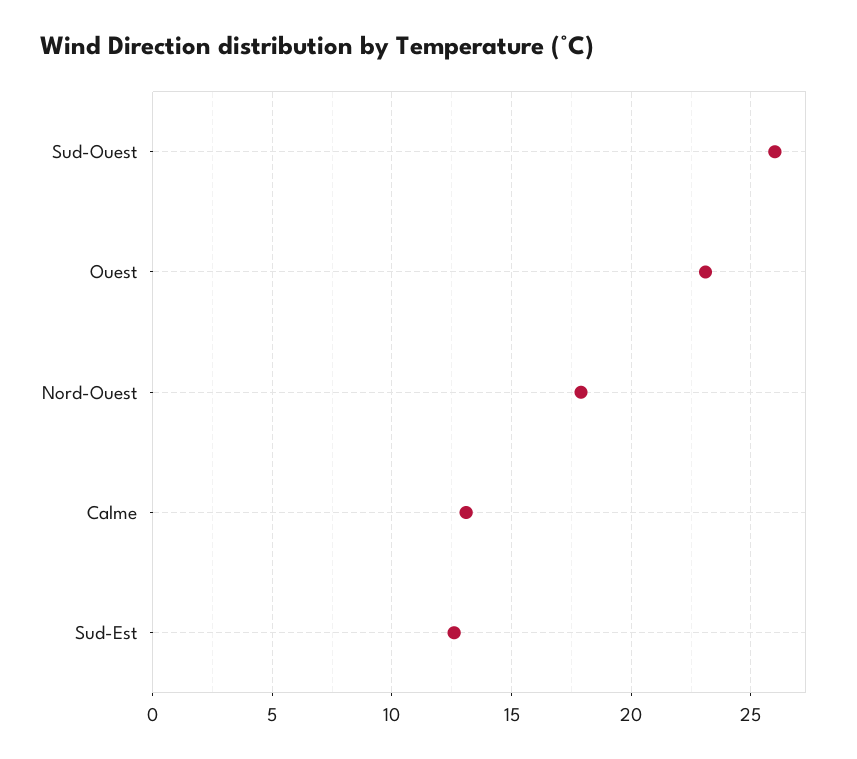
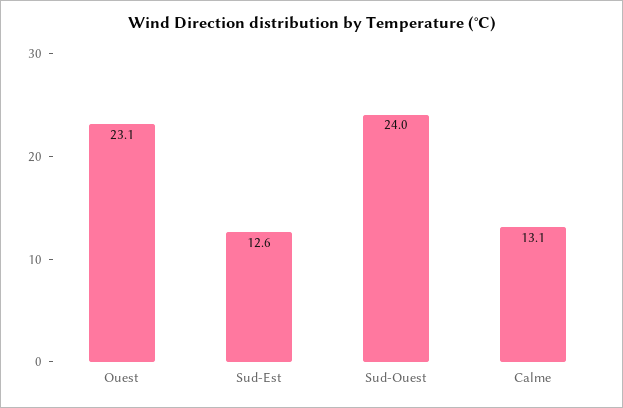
  {
-   "Sud-Ouest": 26,
+   "Sud-Ouest": 24,
    "Ouest": 23.1,
-   "Nord-Ouest": 18,
    "Calme": 13.1,
    "Sud-Est": 12.6
  }

